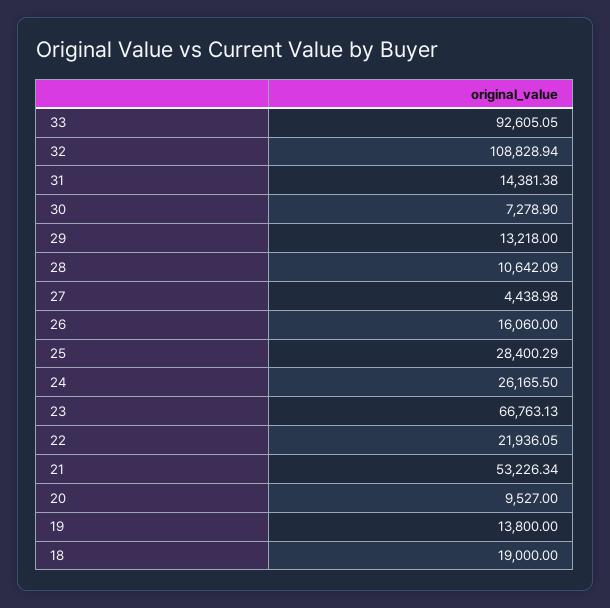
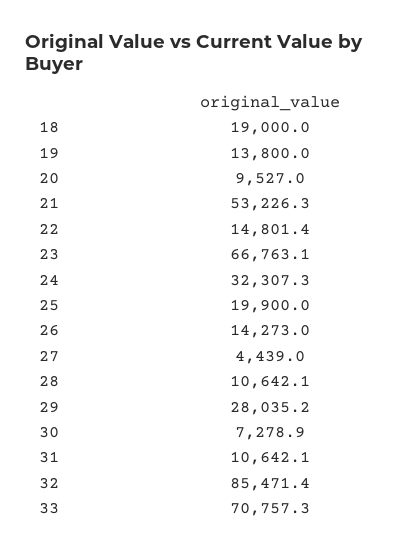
  {
-   "33": 92605.05,
+   "33": 70757.3,
-   "32": 108828.94,
+   "32": 85471.4,
-   "31": 14381.38,
+   "31": 10642.1,
    "30": 7278.9,
-   "29": 13218,
+   "29": 28035.2,
    "28": 10642.09,
    "27": 4438.98,
-   "26": 16060,
+   "26": 14273,
-   "25": 28400.29,
+   "25": 19900,
-   "24": 26165.5,
+   "24": 32307.3,
    "23": 66763.13,
-   "22": 21936.05,
+   "22": 14801.4,
    "21": 53226.34,
    "20": 9527,
    "19": 13800,
    "18": 19000
  }

